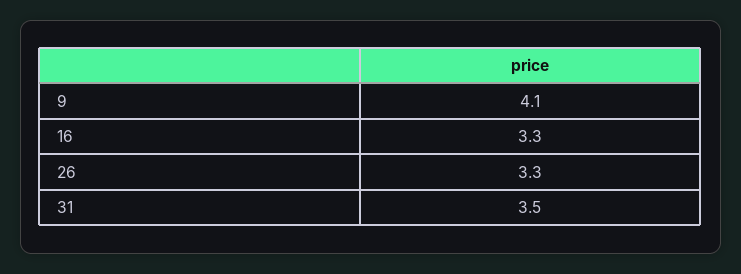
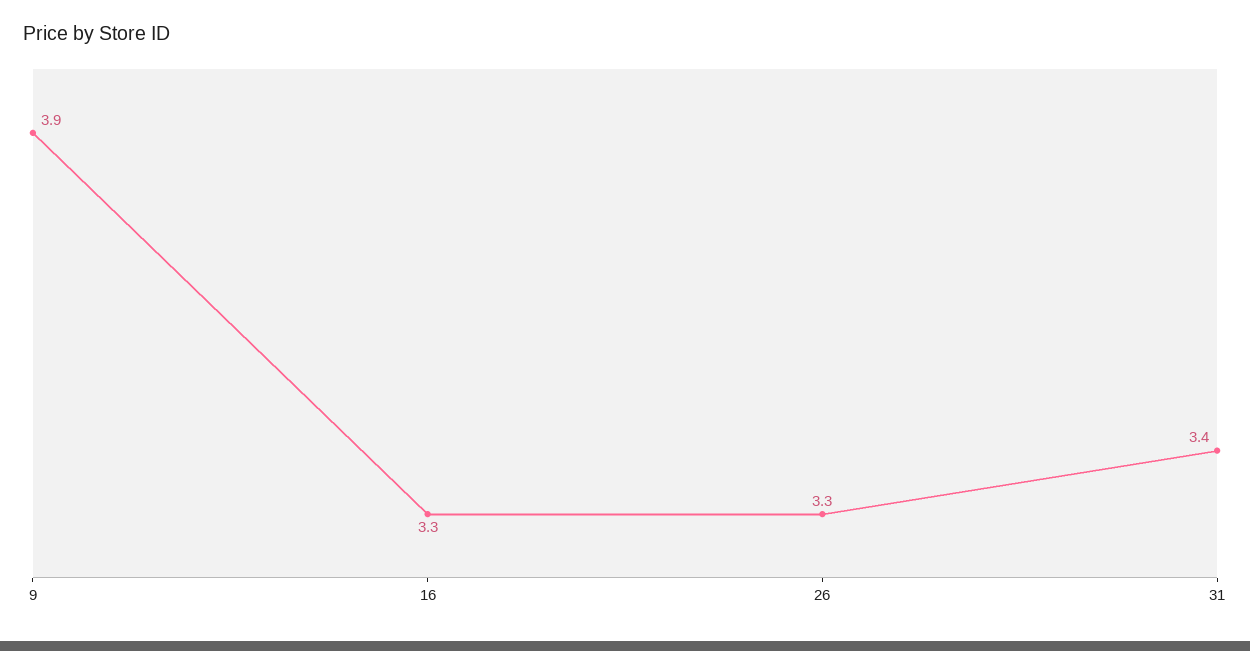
  {
-   "9": 4.1,
+   "9": 3.9,
    "16": 3.3,
    "26": 3.3,
-   "31": 3.5
+   "31": 3.4
  }

